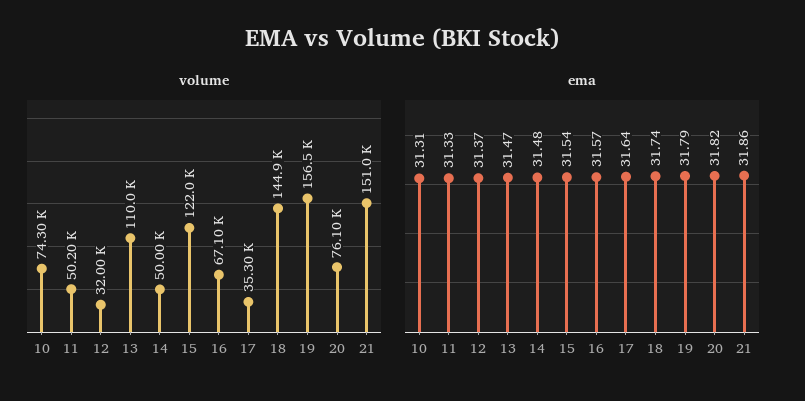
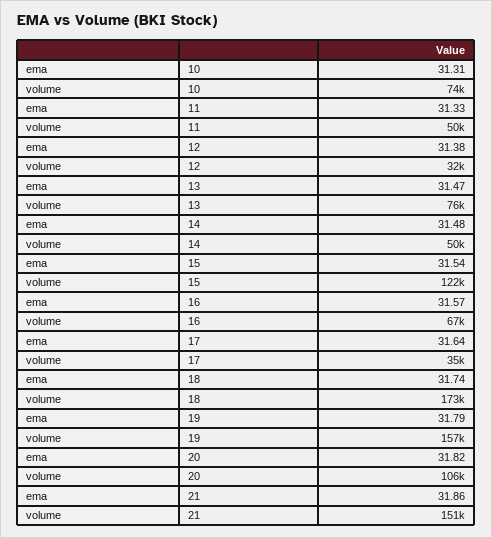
  {
    "volume": {
      "10": 74300,
      "11": 50200,
      "12": 32000,
-     "13": 110000,
+     "13": 76000,
      "14": 50000,
      "15": 122000,
      "16": 67100,
      "17": 35300,
-     "18": 144900,
+     "18": 173000,
      "19": 156500,
-     "20": 76100,
+     "20": 106000,
      "21": 151000
    },
    "ema": {
      "10": 31.31,
      "11": 31.33,
-     "12": 31.37,
+     "12": 31.38,
      "13": 31.47,
      "14": 31.48,
      "15": 31.54,
      "16": 31.57,
      "17": 31.64,
      "18": 31.74,
      "19": 31.79,
      "20": 31.82,
      "21": 31.86
    }
  }

